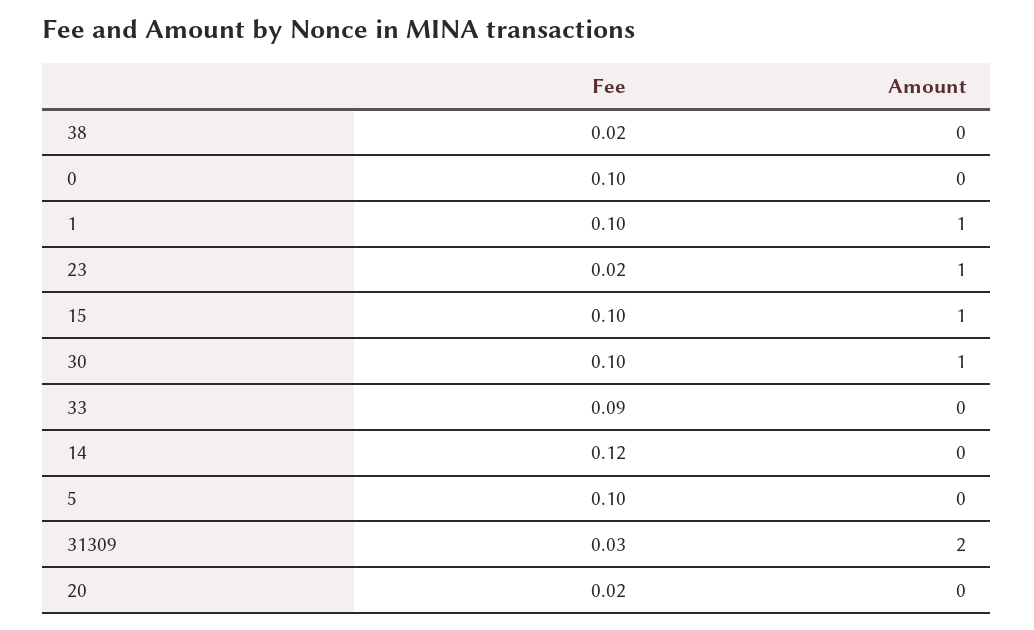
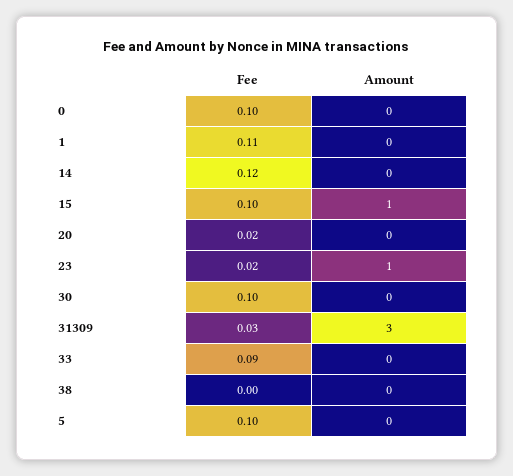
  {
    "Fee": {
-     "38": 0.02,
+     "38": 0,
      "0": 0.1,
-     "1": 0.1,
+     "1": 0.11,
      "23": 0.02,
      "15": 0.1,
      "30": 0.1,
      "33": 0.09,
      "14": 0.12,
      "5": 0.1,
      "31309": 0.03,
      "20": 0.02
    },
    "Amount": {
      "38": 0,
      "0": 0,
-     "1": 1,
+     "1": 0,
      "23": 1,
      "15": 1,
-     "30": 1,
+     "30": 0,
      "33": 0,
      "14": 0,
      "5": 0,
-     "31309": 2,
+     "31309": 3,
      "20": 0
    }
  }

